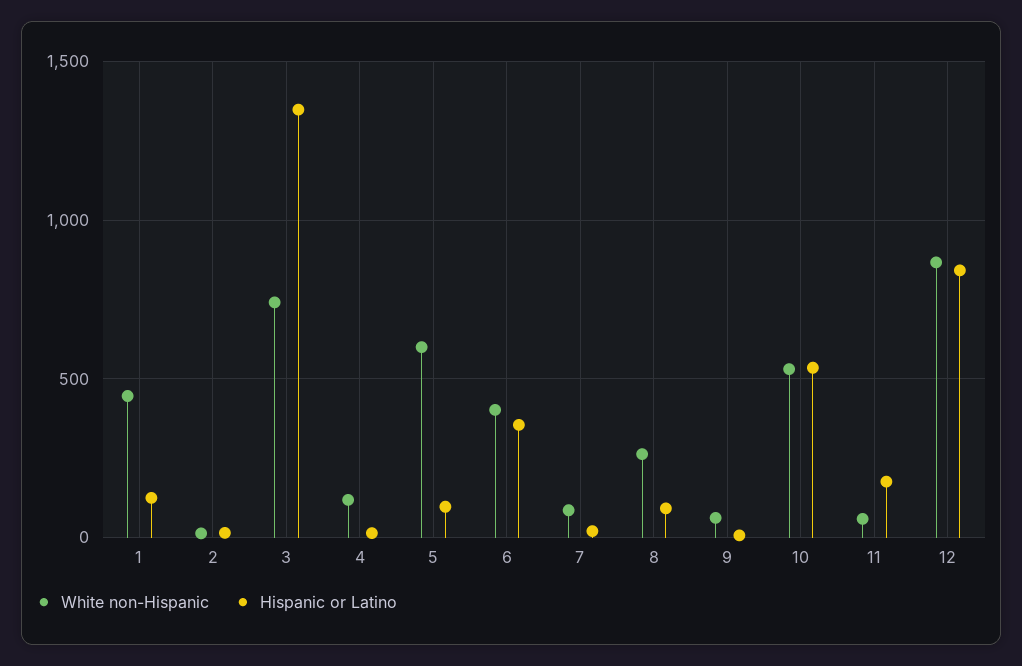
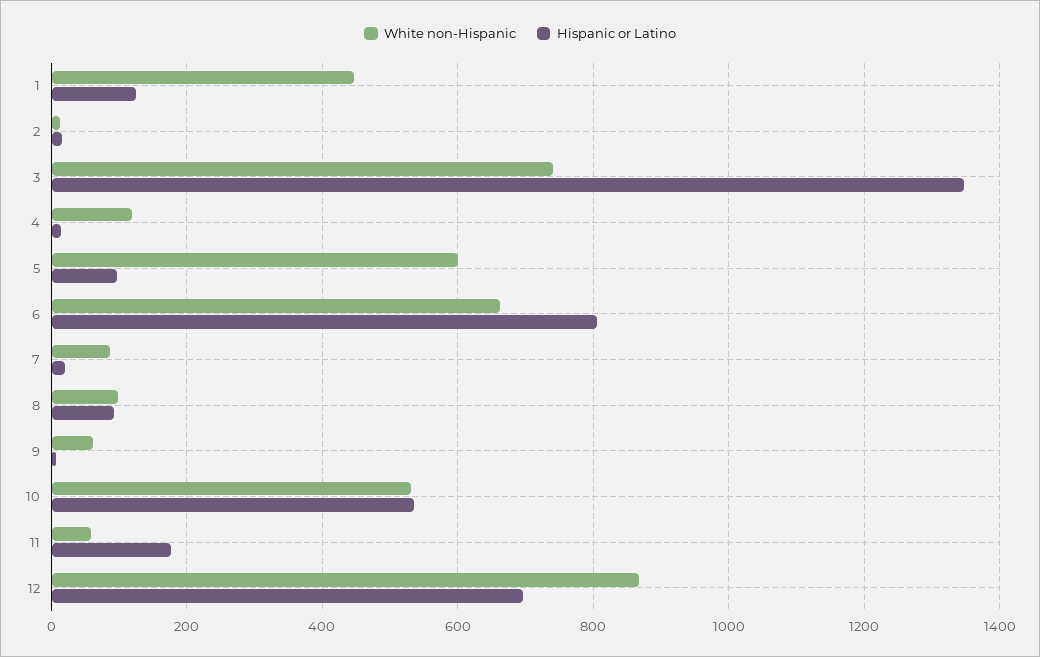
  {
    "White non-Hispanic": {
      "1": 440,
      "2": 20,
      "3": 740,
      "4": 120,
      "5": 600,
-     "6": 400,
+     "6": 660,
      "7": 80,
-     "8": 250,
+     "8": 100,
      "9": 60,
      "10": 540,
      "11": 60,
      "12": 860
    },
    "Hispanic or Latino": {
      "1": 120,
      "2": 20,
      "3": 1340,
      "4": 20,
      "5": 100,
-     "6": 350,
+     "6": 800,
      "7": 20,
      "8": 100,
      "9": 0,
      "10": 540,
      "11": 180,
-     "12": 850
+     "12": 700
    }
  }

